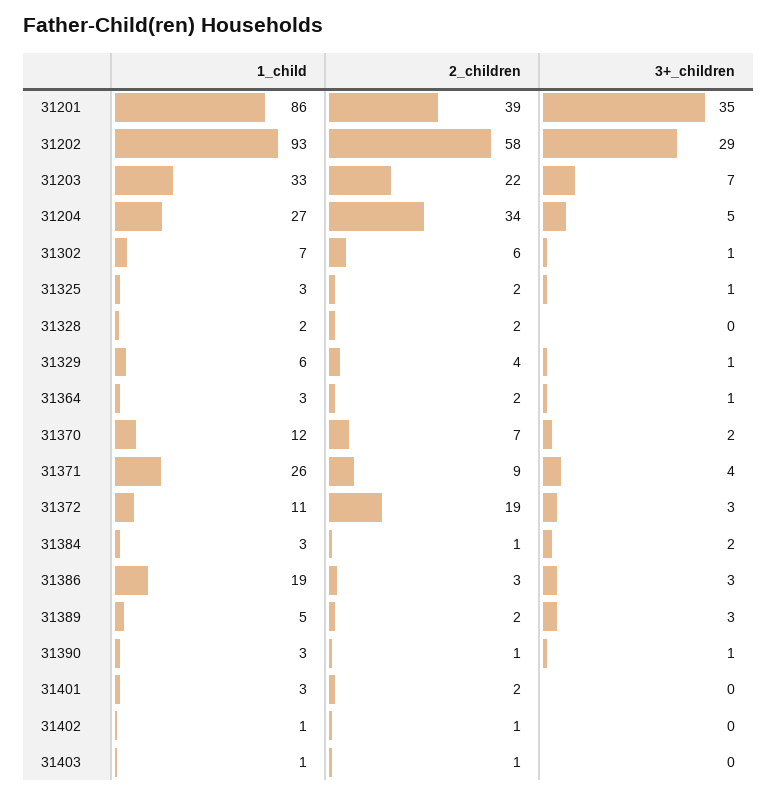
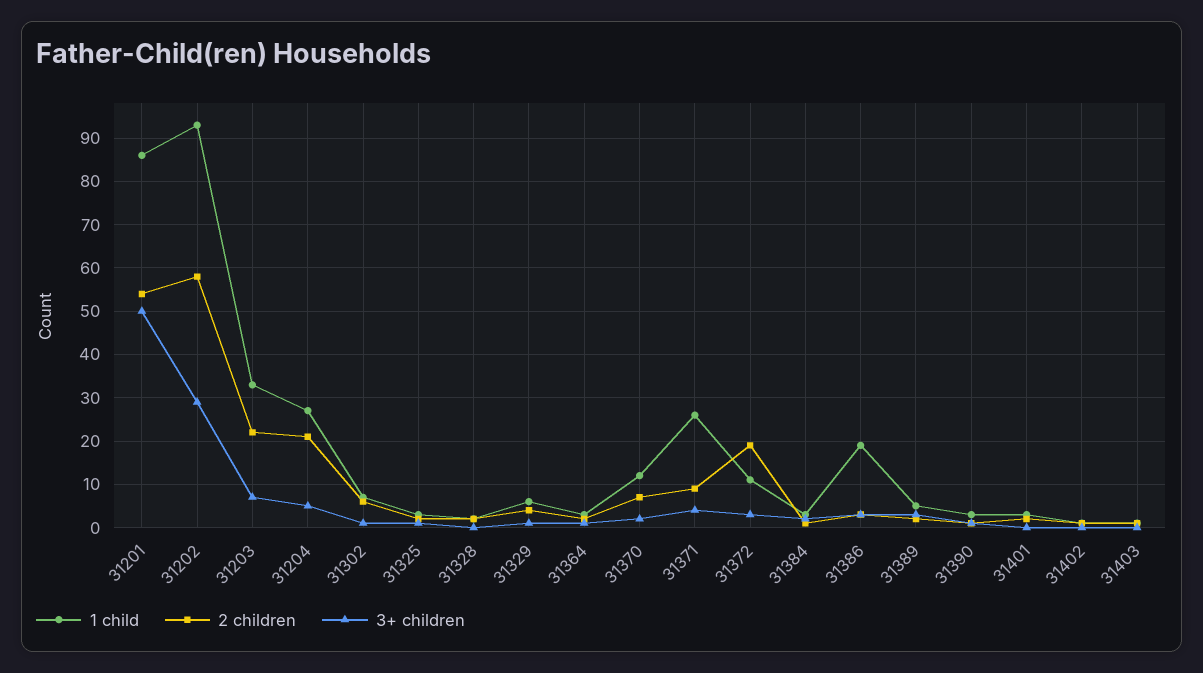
  {
    "1_child": {
      "31201": 86,
      "31202": 93,
      "31203": 33,
      "31204": 27,
      "31302": 7,
      "31325": 3,
      "31328": 2,
      "31329": 6,
      "31364": 3,
      "31370": 12,
      "31371": 26,
      "31372": 11,
      "31384": 3,
      "31386": 19,
      "31389": 5,
      "31390": 3,
      "31401": 3,
      "31402": 1,
      "31403": 1
    },
    "2_children": {
-     "31201": 39,
+     "31201": 55,
      "31202": 58,
      "31203": 22,
-     "31204": 34,
+     "31204": 20,
      "31302": 6,
      "31325": 2,
      "31328": 2,
      "31329": 4,
      "31364": 2,
      "31370": 7,
      "31371": 9,
      "31372": 19,
      "31384": 1,
      "31386": 3,
      "31389": 2,
      "31390": 1,
      "31401": 2,
      "31402": 1,
      "31403": 1
    },
    "3+_children": {
-     "31201": 35,
+     "31201": 50,
      "31202": 29,
      "31203": 7,
      "31204": 5,
      "31302": 1,
      "31325": 1,
      "31328": 0,
      "31329": 1,
      "31364": 1,
      "31370": 2,
      "31371": 4,
      "31372": 3,
      "31384": 2,
      "31386": 3,
      "31389": 3,
      "31390": 1,
      "31401": 0,
      "31402": 0,
      "31403": 0
    }
  }

